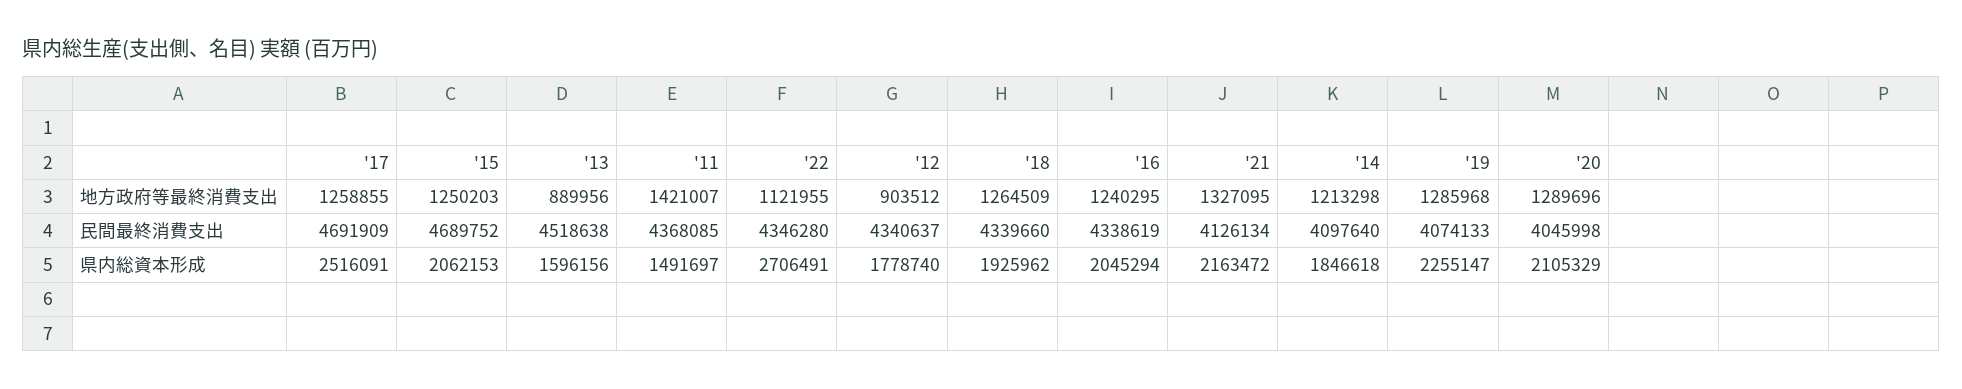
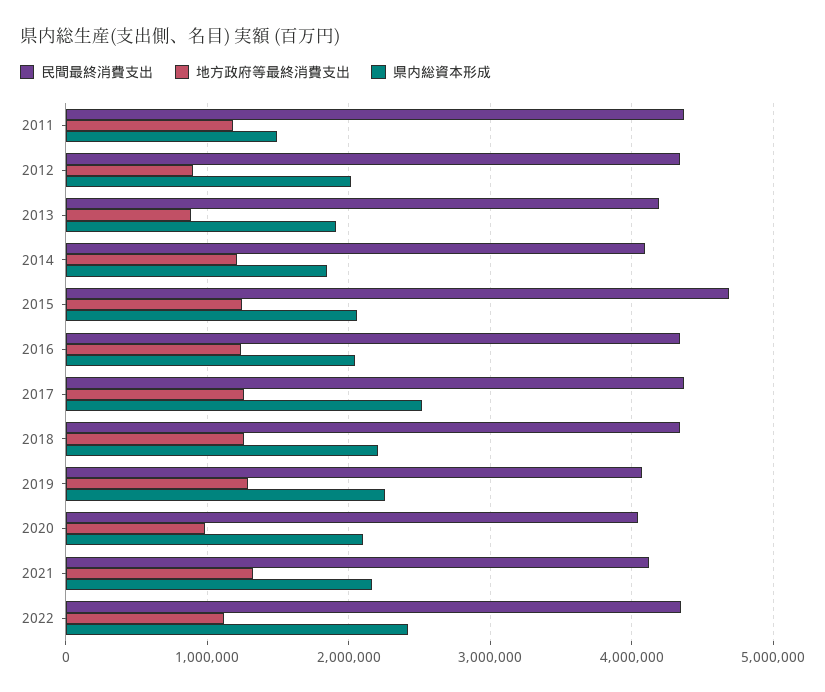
  {
    "地方政府等最終消費支出": {
      "'17": 1258855,
      "'15": 1250203,
      "'13": 889956,
-     "'11": 1421007,
+     "'11": 1200000,
      "'22": 1121955,
      "'12": 903512,
      "'18": 1264509,
      "'16": 1240295,
      "'21": 1327095,
      "'14": 1213298,
      "'19": 1285968,
-     "'20": 1289696
+     "'20": 1000000
    },
    "民間最終消費支出": {
-     "'17": 4691909,
+     "'17": 4400000,
      "'15": 4689752,
-     "'13": 4518638,
+     "'13": 4200000,
      "'11": 4368085,
      "'22": 4346280,
      "'12": 4340637,
      "'18": 4339660,
      "'16": 4338619,
      "'21": 4126134,
      "'14": 4097640,
      "'19": 4074133,
      "'20": 4045998
    },
    "県内総資本形成": {
      "'17": 2516091,
      "'15": 2062153,
-     "'13": 1596156,
+     "'13": 1900000,
      "'11": 1491697,
-     "'22": 2706491,
+     "'22": 2400000,
-     "'12": 1778740,
+     "'12": 2000000,
-     "'18": 1925962,
+     "'18": 2200000,
      "'16": 2045294,
      "'21": 2163472,
      "'14": 1846618,
      "'19": 2255147,
      "'20": 2105329
    }
  }

